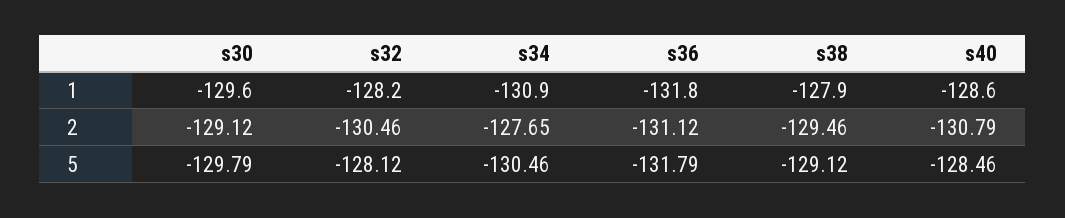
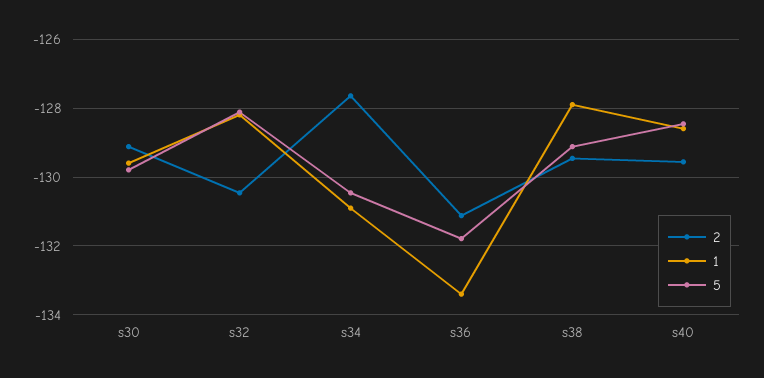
  {
    "1": {
      "s30": -129.6,
      "s32": -128.2,
      "s34": -130.9,
-     "s36": -131.8,
+     "s36": -133.4,
      "s38": -127.9,
      "s40": -128.6
    },
    "2": {
      "s30": -129.12,
      "s32": -130.46,
      "s34": -127.65,
      "s36": -131.12,
      "s38": -129.46,
-     "s40": -130.79
+     "s40": -129.6
    },
    "5": {
      "s30": -129.79,
      "s32": -128.12,
      "s34": -130.46,
      "s36": -131.79,
      "s38": -129.12,
      "s40": -128.46
    }
  }

